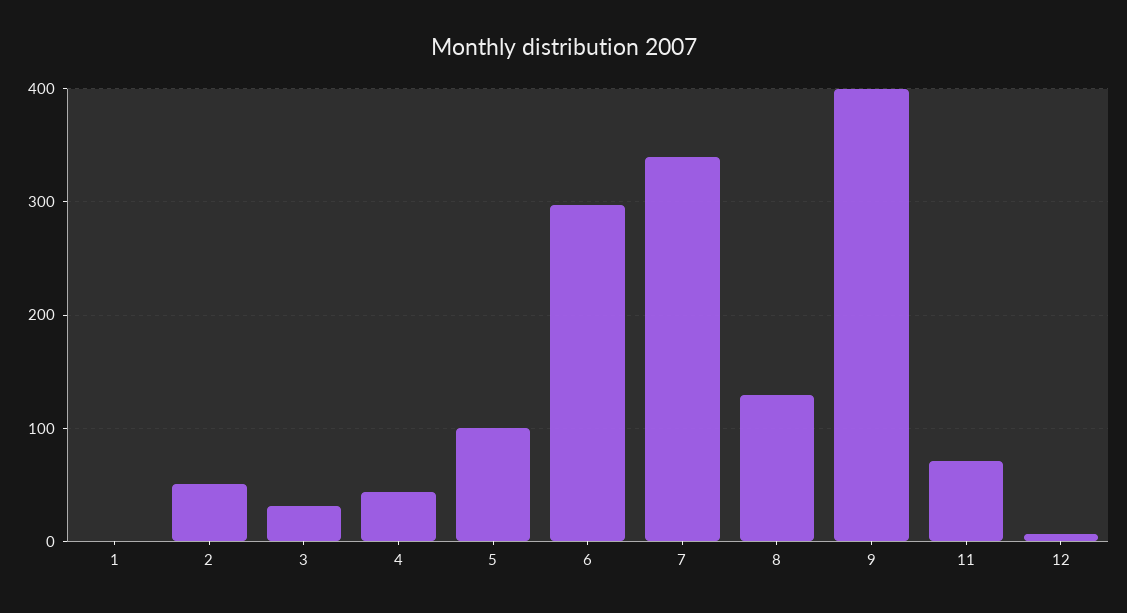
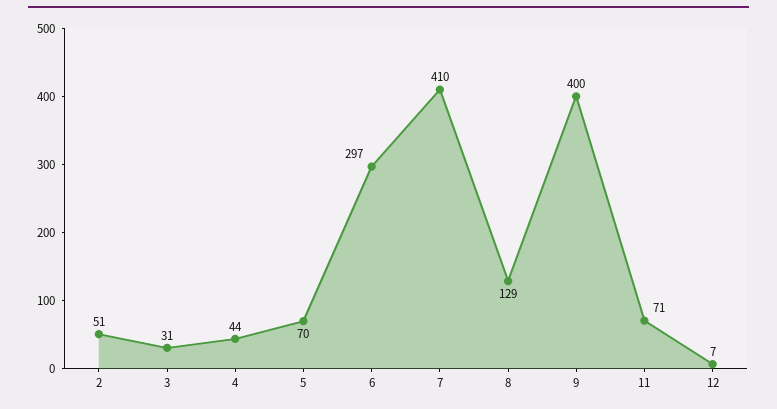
  {
-   "1": 0,
    "2": 51,
    "3": 31,
    "4": 44,
-   "5": 100,
+   "5": 70,
    "6": 297,
-   "7": 340,
+   "7": 410,
    "8": 129,
    "9": 400,
    "11": 71,
    "12": 7
  }

